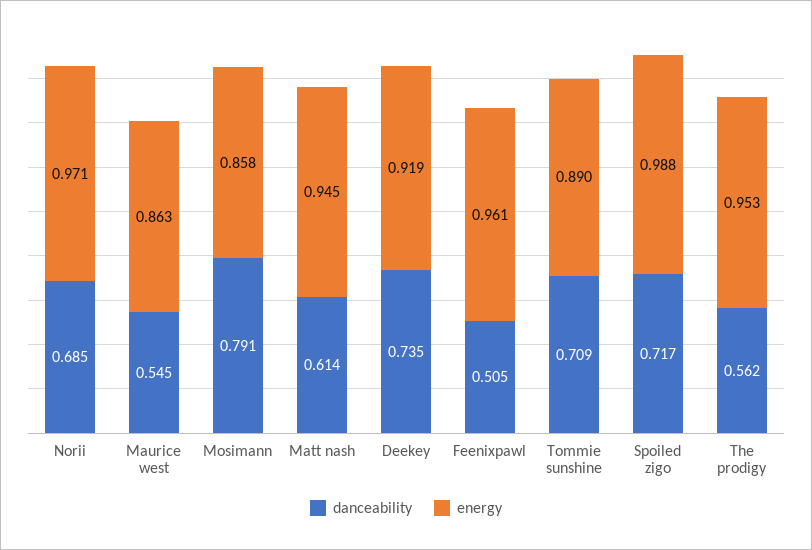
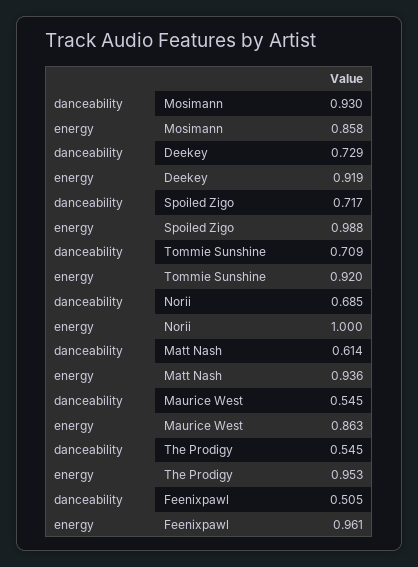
  {
    "danceability": {
      "Norii": 0.685,
      "Maurice west": 0.545,
-     "Mosimann": 0.791,
+     "Mosimann": 0.93,
      "Matt nash": 0.614,
-     "Deekey": 0.735,
+     "Deekey": 0.729,
      "Feenixpawl": 0.505,
      "Tommie sunshine": 0.709,
      "Spoiled zigo": 0.717,
-     "The prodigy": 0.562
+     "The prodigy": 0.545
    },
    "energy": {
-     "Norii": 0.971,
+     "Norii": 1,
      "Maurice west": 0.863,
      "Mosimann": 0.858,
-     "Matt nash": 0.945,
+     "Matt nash": 0.936,
      "Deekey": 0.919,
      "Feenixpawl": 0.961,
-     "Tommie sunshine": 0.89,
+     "Tommie sunshine": 0.92,
      "Spoiled zigo": 0.988,
      "The prodigy": 0.953
    }
  }

